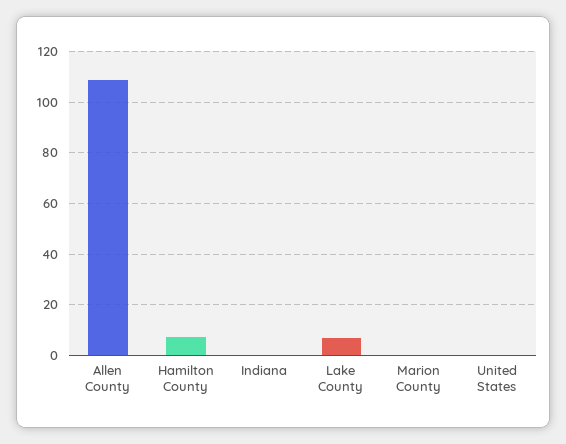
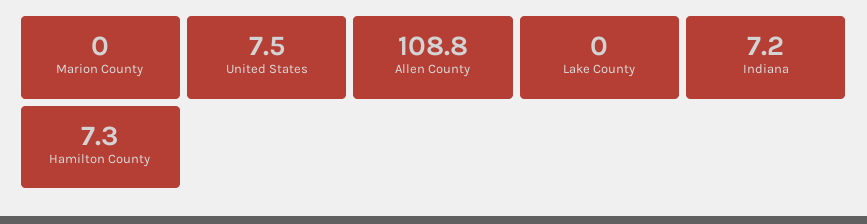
  {
    "Allen County": 108.8,
    "Hamilton County": 7.3,
-   "Indiana": 0,
+   "Indiana": 7.2,
-   "Lake County": 7.5,
+   "Lake County": 0,
    "Marion County": 0,
-   "United States": 0
+   "United States": 7.5
  }

